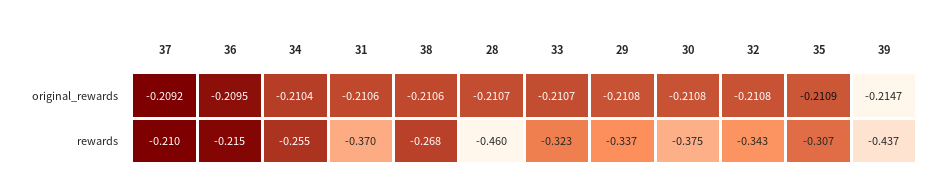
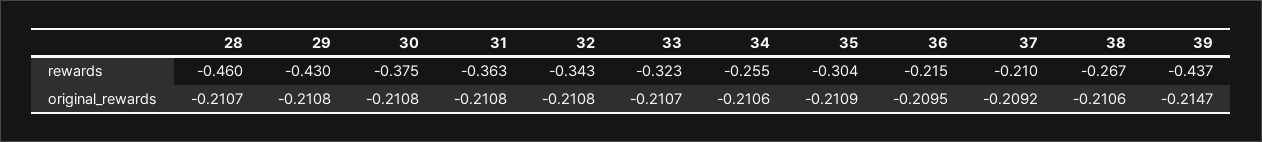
  {
    "37": {
      "original_rewards": -0.2092,
      "rewards": -0.21
    },
    "36": {
      "original_rewards": -0.2095,
      "rewards": -0.215
    },
    "34": {
-     "original_rewards": -0.2104,
+     "original_rewards": -0.2106,
      "rewards": -0.255
    },
    "31": {
-     "original_rewards": -0.2106,
+     "original_rewards": -0.2108,
-     "rewards": -0.37
+     "rewards": -0.363
    },
    "38": {
      "original_rewards": -0.2106,
-     "rewards": -0.268
+     "rewards": -0.267
    },
    "28": {
      "original_rewards": -0.2107,
      "rewards": -0.46
    },
    "33": {
      "original_rewards": -0.2107,
      "rewards": -0.323
    },
    "29": {
      "original_rewards": -0.2108,
-     "rewards": -0.337
+     "rewards": -0.43
    },
    "30": {
      "original_rewards": -0.2108,
      "rewards": -0.375
    },
    "32": {
      "original_rewards": -0.2108,
      "rewards": -0.343
    },
    "35": {
      "original_rewards": -0.2109,
-     "rewards": -0.307
+     "rewards": -0.304
    },
    "39": {
      "original_rewards": -0.2147,
      "rewards": -0.437
    }
  }

